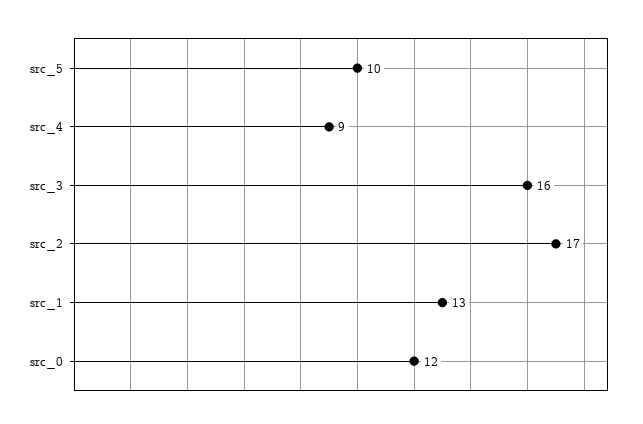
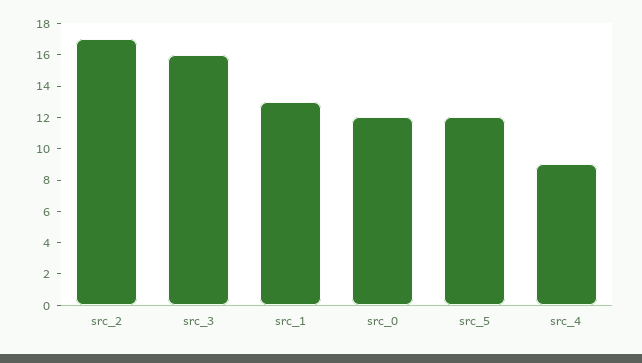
  {
-   "src_5": 10,
+   "src_5": 12,
    "src_4": 9,
    "src_3": 16,
    "src_2": 17,
    "src_1": 13,
    "src_0": 12
  }

